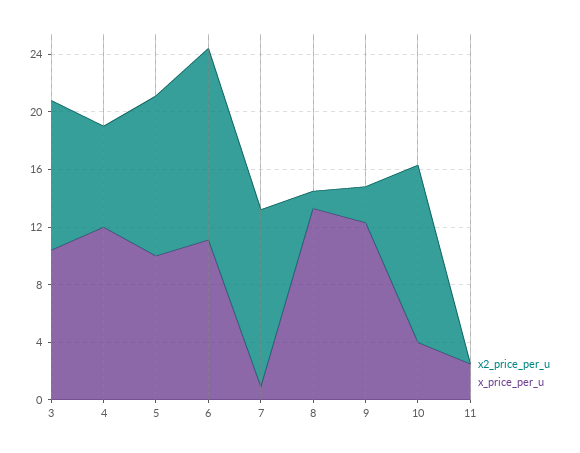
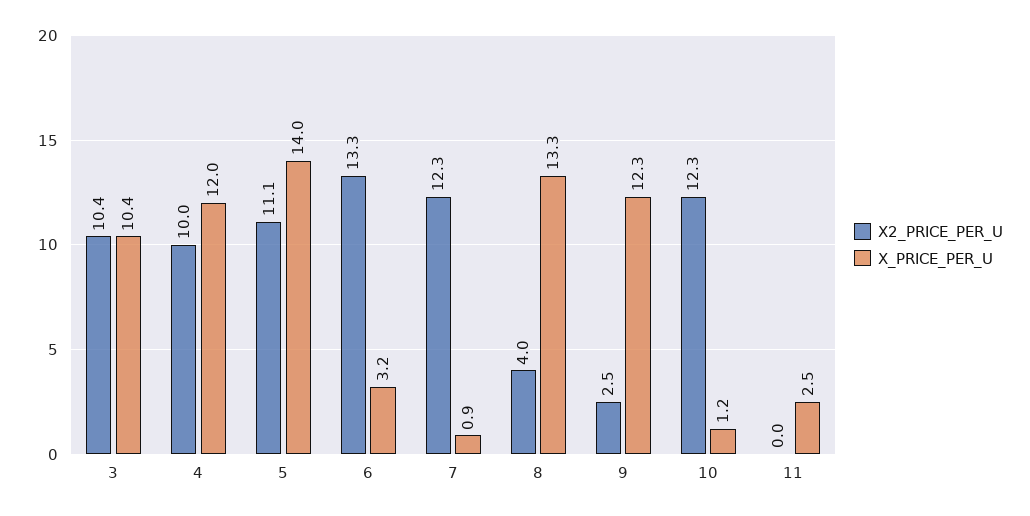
  {
    "x2_price_per_u": {
      "3": 10.4,
-     "4": 7,
+     "4": 10,
      "5": 11.1,
      "6": 13.3,
      "7": 12.3,
-     "8": 1,
+     "8": 4,
      "9": 2.5,
      "10": 12.3,
      "11": 0
    },
    "x_price_per_u": {
      "3": 10.4,
      "4": 12,
-     "5": 10,
+     "5": 14,
-     "6": 11,
+     "6": 3.2,
      "7": 0.9,
      "8": 13.3,
      "9": 12.3,
-     "10": 4,
+     "10": 1.2,
      "11": 2.5
    }
  }

